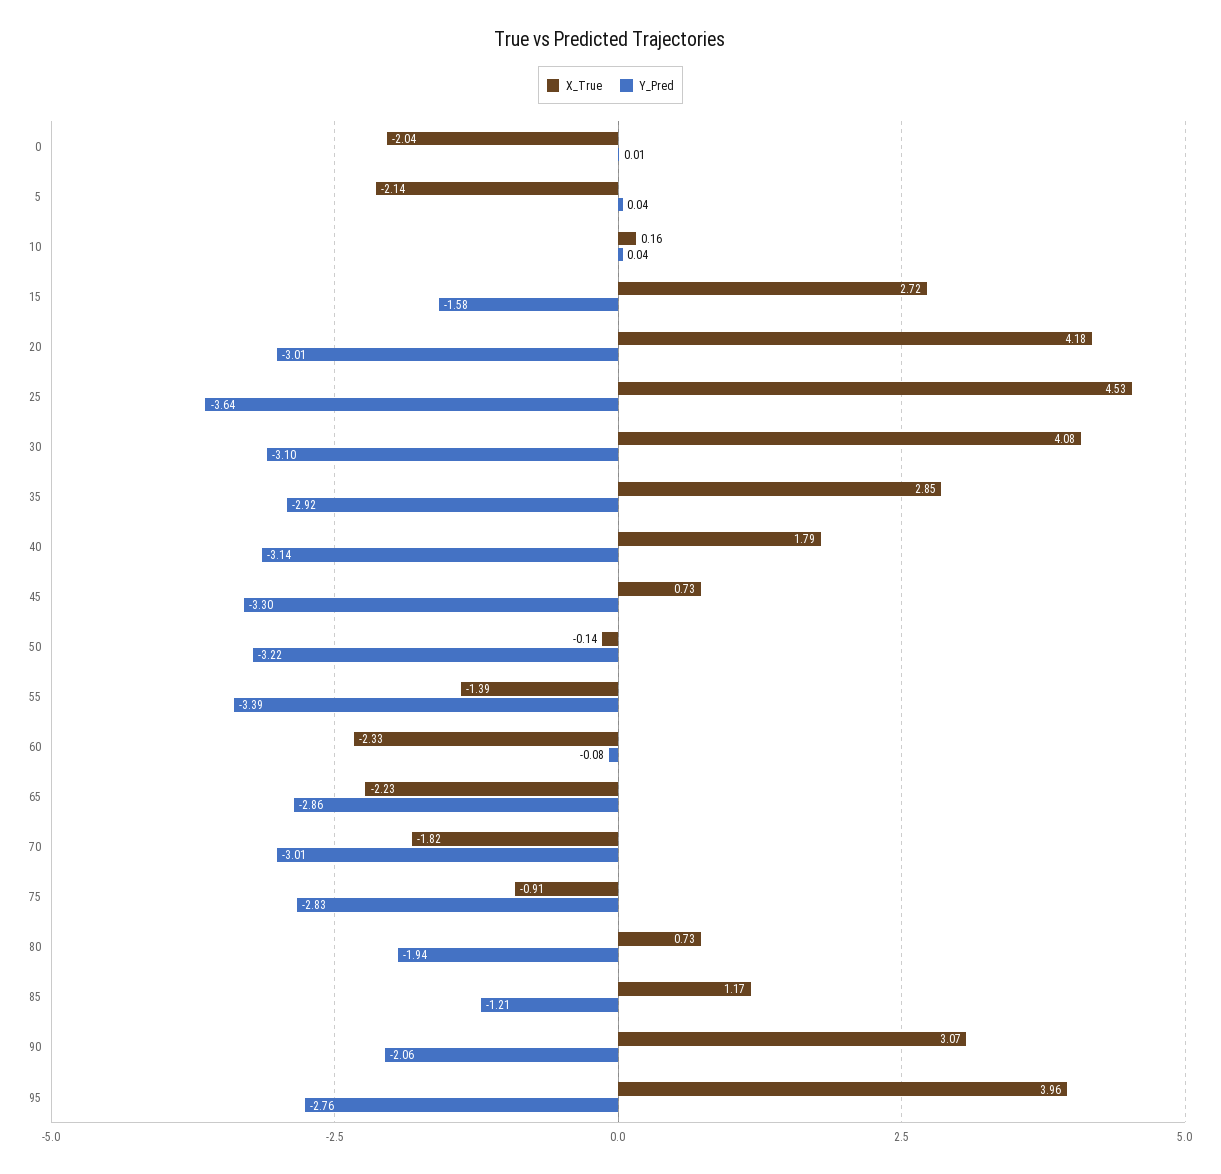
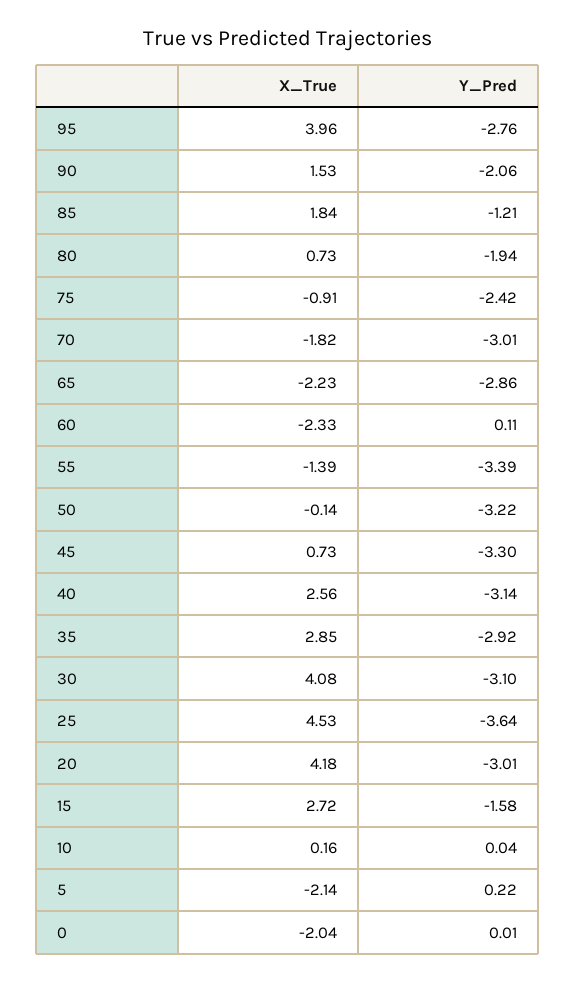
  {
    "X_True": {
      "0": -2.04,
      "5": -2.14,
      "10": 0.16,
      "15": 2.72,
      "20": 4.18,
      "25": 4.53,
      "30": 4.08,
      "35": 2.85,
-     "40": 1.79,
+     "40": 2.56,
      "45": 0.73,
      "50": -0.14,
      "55": -1.39,
      "60": -2.33,
      "65": -2.23,
      "70": -1.82,
      "75": -0.91,
      "80": 0.73,
-     "85": 1.17,
+     "85": 1.84,
-     "90": 3.07,
+     "90": 1.53,
      "95": 3.96
    },
    "Y_Pred": {
      "0": 0.01,
-     "5": 0.04,
+     "5": 0.22,
      "10": 0.04,
      "15": -1.58,
      "20": -3.01,
      "25": -3.64,
      "30": -3.1,
      "35": -2.92,
      "40": -3.14,
      "45": -3.3,
      "50": -3.22,
      "55": -3.39,
-     "60": -0.08,
+     "60": 0.11,
      "65": -2.86,
      "70": -3.01,
-     "75": -2.83,
+     "75": -2.42,
      "80": -1.94,
      "85": -1.21,
      "90": -2.06,
      "95": -2.76
    }
  }

